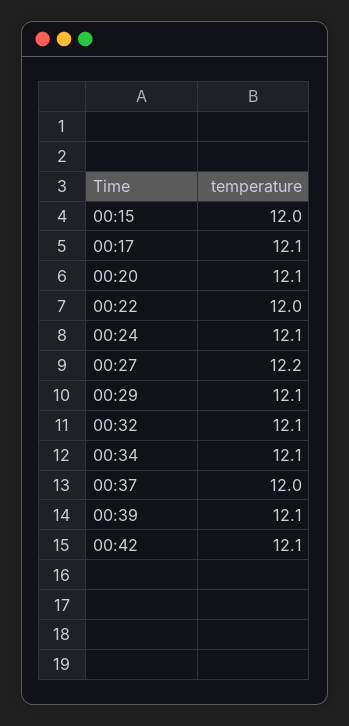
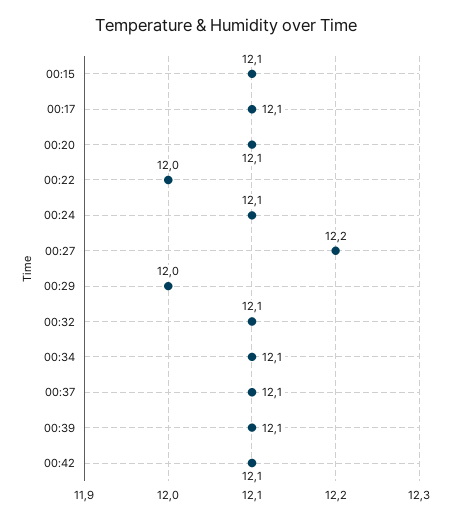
  {
-   "00:15": 12,
+   "00:15": 12.1,
    "00:17": 12.1,
    "00:20": 12.1,
    "00:22": 12,
    "00:24": 12.1,
    "00:27": 12.2,
-   "00:29": 12.1,
+   "00:29": 12,
    "00:32": 12.1,
    "00:34": 12.1,
-   "00:37": 12,
+   "00:37": 12.1,
    "00:39": 12.1,
    "00:42": 12.1
  }

